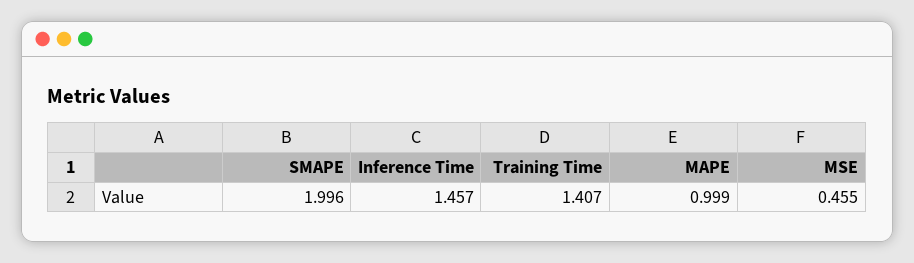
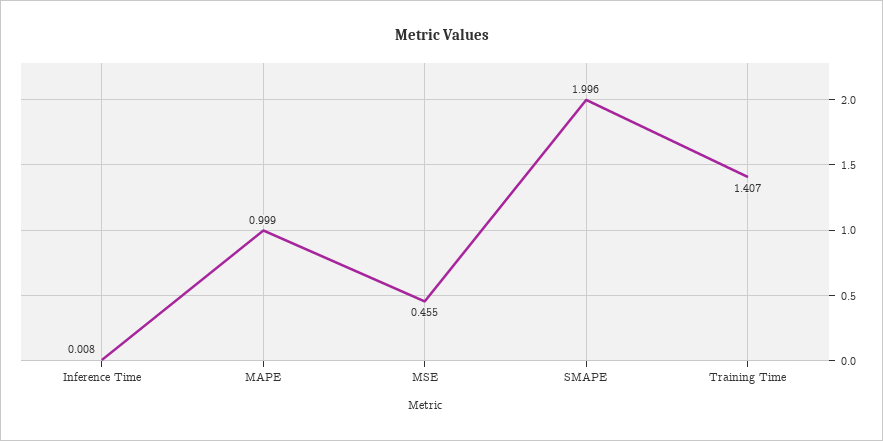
  {
    "SMAPE": 1.996,
-   "Inference Time": 1.457,
+   "Inference Time": 0.008,
    "Training Time": 1.407,
    "MAPE": 0.999,
    "MSE": 0.455
  }

